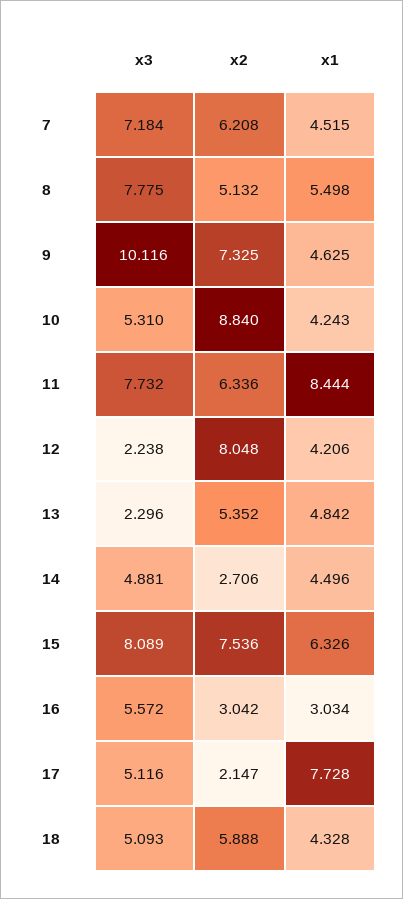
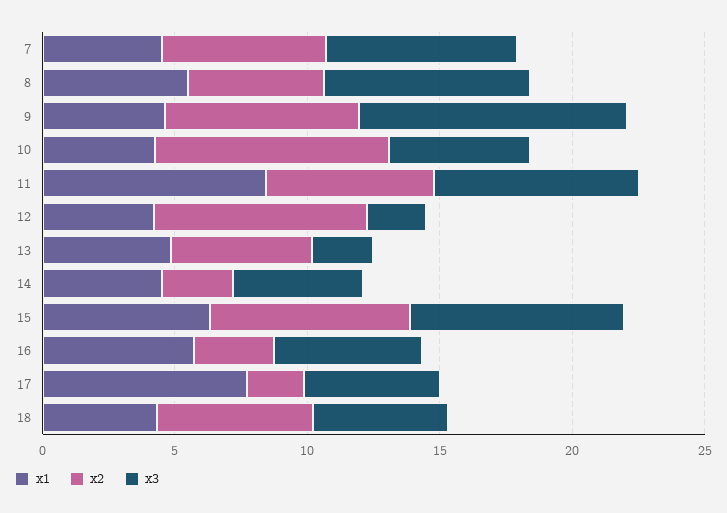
  {
    "x3": {
      "7": 7.184,
      "8": 7.775,
      "9": 10.116,
      "10": 5.31,
      "11": 7.732,
      "12": 2.238,
      "13": 2.296,
      "14": 4.881,
      "15": 8.089,
      "16": 5.572,
      "17": 5.116,
      "18": 5.093
    },
    "x2": {
      "7": 6.208,
      "8": 5.132,
      "9": 7.325,
      "10": 8.84,
      "11": 6.336,
      "12": 8.048,
      "13": 5.352,
      "14": 2.706,
      "15": 7.536,
      "16": 3.042,
      "17": 2.147,
      "18": 5.888
    },
    "x1": {
      "7": 4.515,
      "8": 5.498,
      "9": 4.625,
      "10": 4.243,
      "11": 8.444,
      "12": 4.206,
      "13": 4.842,
      "14": 4.496,
      "15": 6.326,
-     "16": 3.034,
+     "16": 6,
      "17": 7.728,
      "18": 4.328
    }
  }

